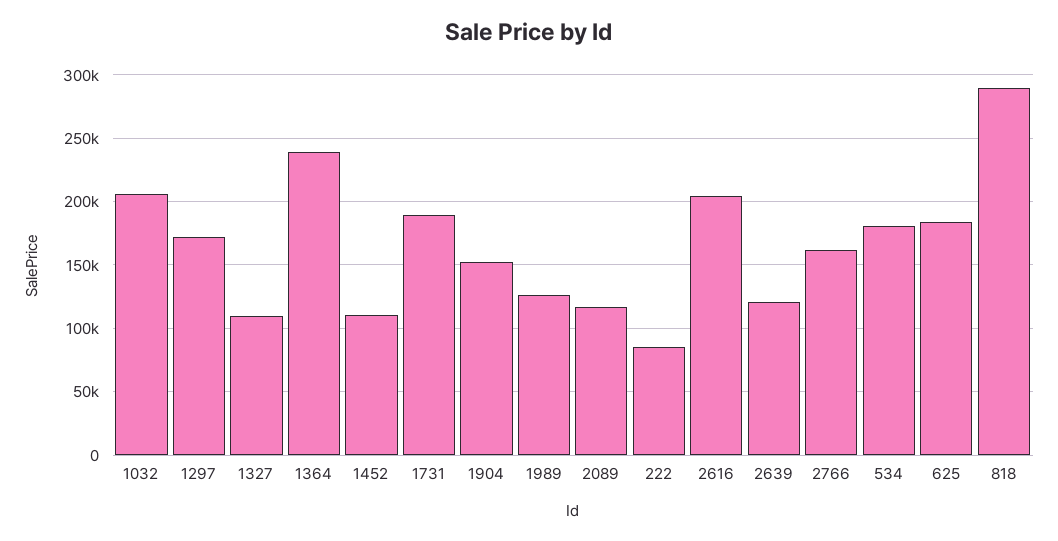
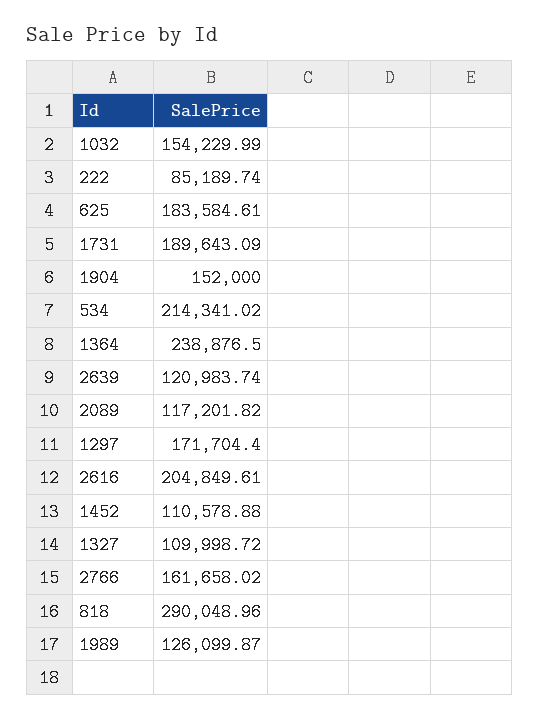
  {
-   "1032": 205000,
+   "1032": 154229.99,
    "1297": 171704.4,
    "1327": 109998.72,
    "1364": 238876.5,
    "1452": 110578.88,
    "1731": 189643.09,
    "1904": 152000,
    "1989": 126099.87,
    "2089": 117201.82,
    "222": 85189.74,
    "2616": 204849.61,
    "2639": 120983.74,
    "2766": 161658.02,
-   "534": 180000,
+   "534": 214341.02,
    "625": 183584.61,
    "818": 290048.96
  }

